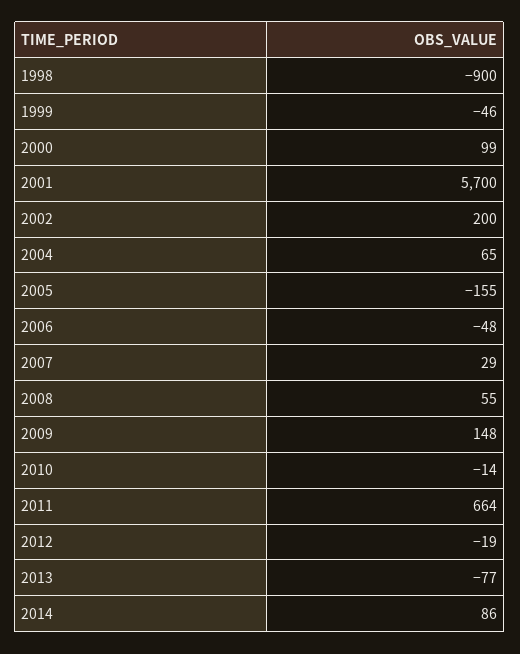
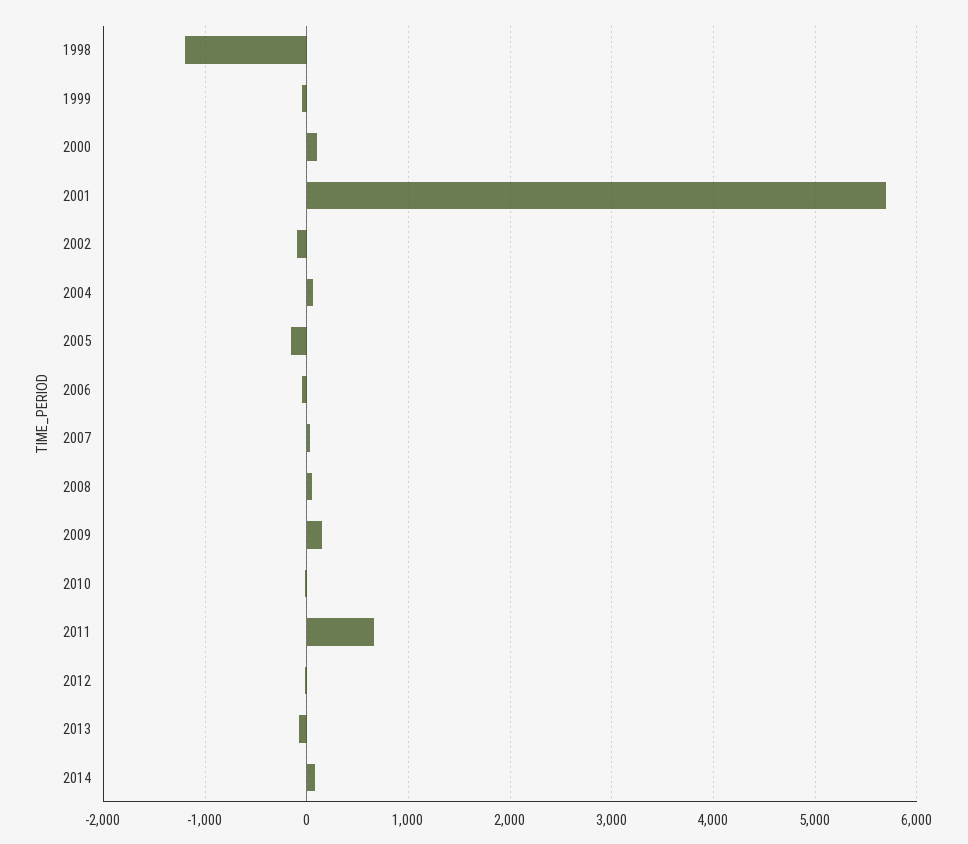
  {
-   "1998": -900,
+   "1998": -1200,
    "1999": -46,
    "2000": 99,
    "2001": 5700,
-   "2002": 200,
+   "2002": -100,
    "2004": 65,
    "2005": -155,
    "2006": -48,
    "2007": 29,
    "2008": 55,
    "2009": 148,
    "2010": -14,
    "2011": 664,
    "2012": -19,
    "2013": -77,
    "2014": 86
  }

